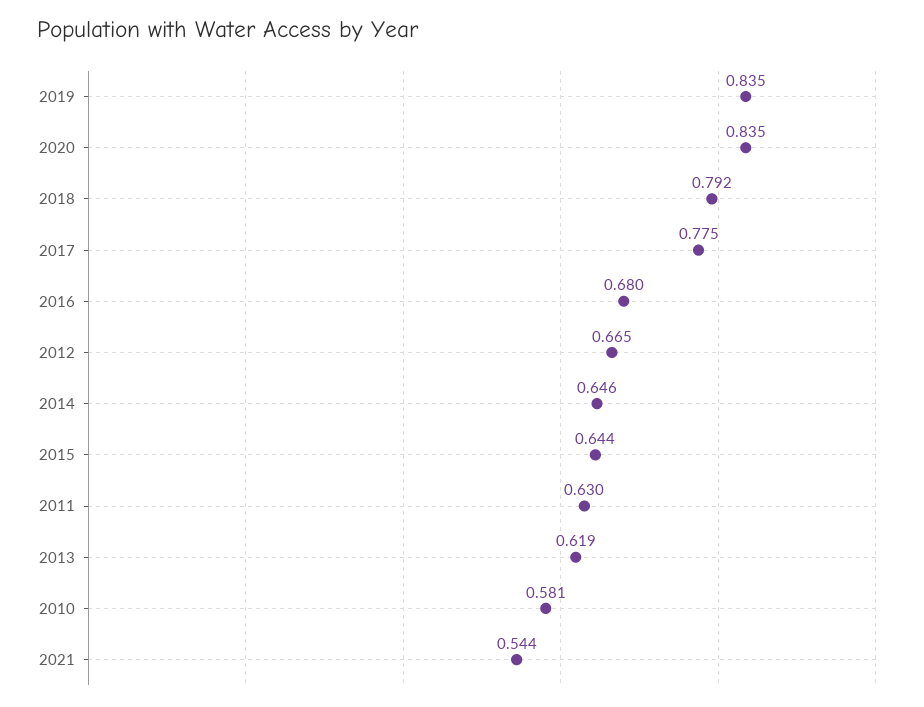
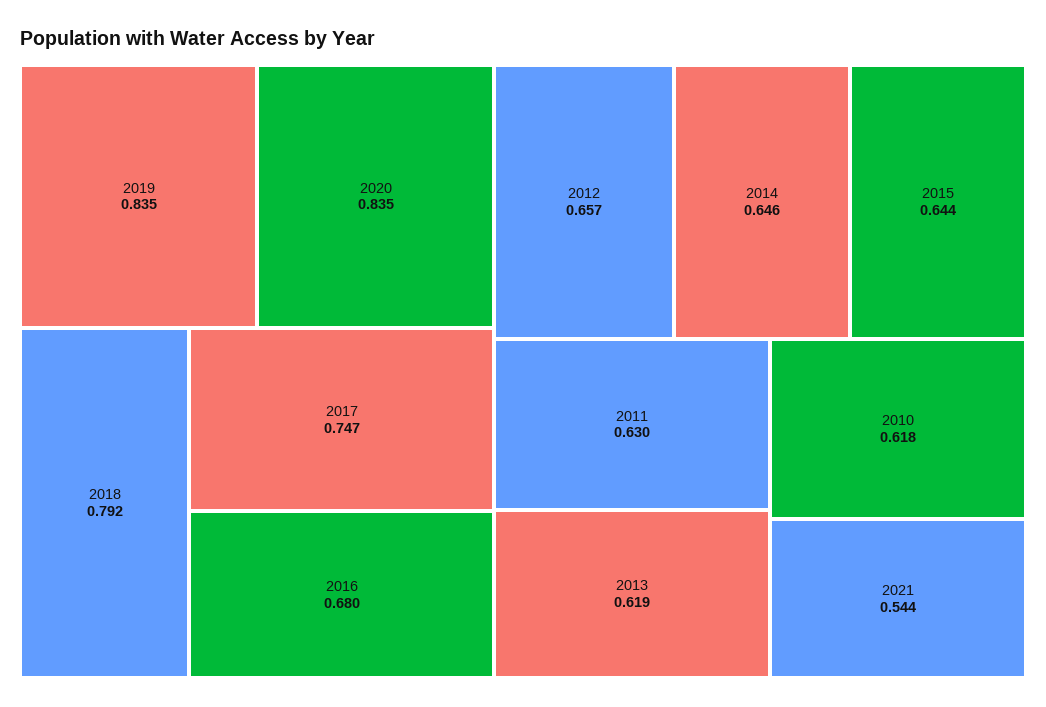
  {
    "2019": 0.835,
    "2020": 0.835,
    "2018": 0.792,
-   "2017": 0.775,
+   "2017": 0.747,
    "2016": 0.68,
-   "2012": 0.665,
+   "2012": 0.657,
    "2014": 0.646,
    "2015": 0.644,
    "2011": 0.63,
    "2013": 0.619,
-   "2010": 0.581,
+   "2010": 0.618,
    "2021": 0.544
  }

